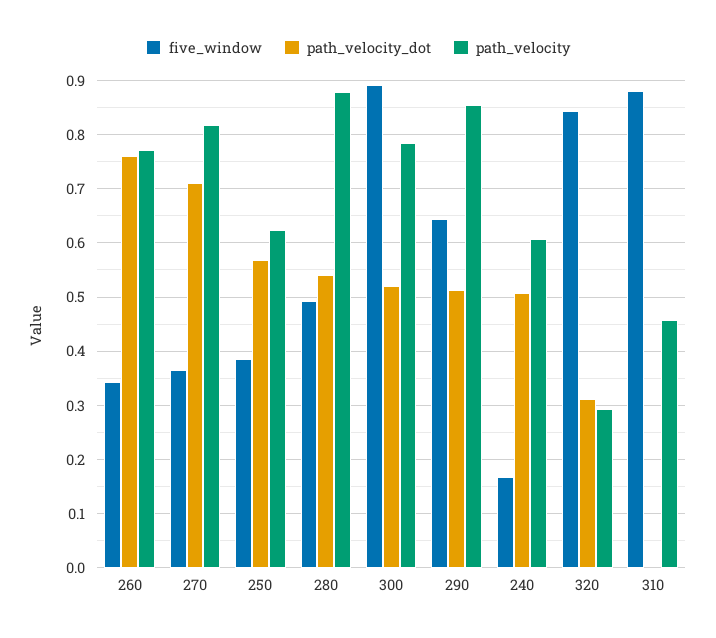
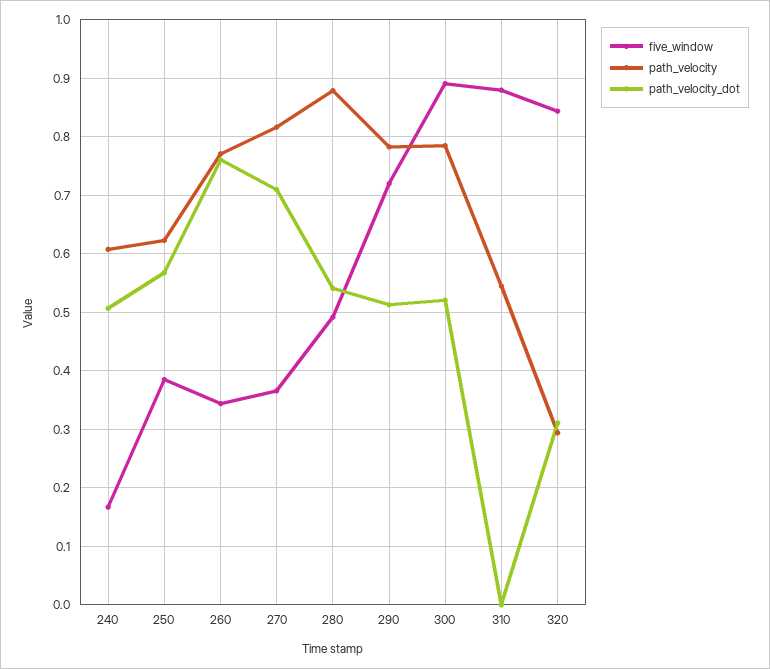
  {
    "five_window": {
      "260": 0.34,
      "270": 0.36,
      "250": 0.38,
      "280": 0.5,
      "300": 0.9,
-     "290": 0.64,
+     "290": 0.72,
      "240": 0.16,
      "320": 0.84,
      "310": 0.88
    },
    "path_velocity_dot": {
      "260": 0.76,
      "270": 0.72,
      "250": 0.56,
      "280": 0.54,
      "300": 0.52,
      "290": 0.52,
      "240": 0.5,
      "320": 0.32,
      "310": 0
    },
    "path_velocity": {
      "260": 0.78,
      "270": 0.82,
      "250": 0.62,
      "280": 0.88,
      "300": 0.78,
-     "290": 0.86,
+     "290": 0.78,
      "240": 0.6,
      "320": 0.3,
-     "310": 0.46
+     "310": 0.54
    }
  }

